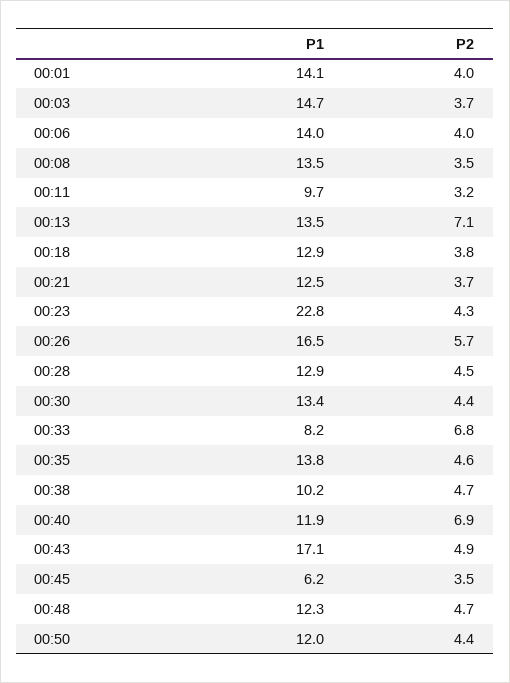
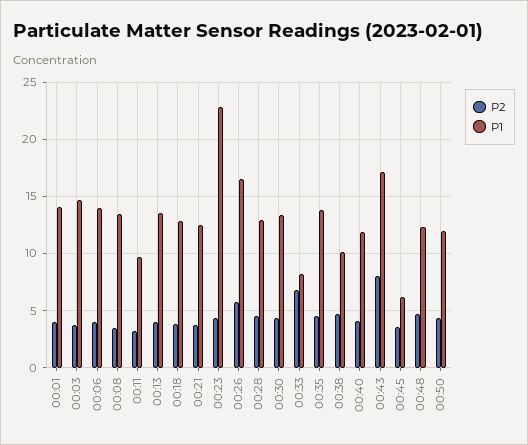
  {
    "P1": {
      "00:01": 14.1,
      "00:03": 14.7,
      "00:06": 14,
      "00:08": 13.5,
      "00:11": 9.7,
      "00:13": 13.5,
      "00:18": 12.9,
      "00:21": 12.5,
      "00:23": 22.8,
      "00:26": 16.5,
      "00:28": 12.9,
      "00:30": 13.4,
      "00:33": 8.2,
      "00:35": 13.8,
      "00:38": 10.2,
      "00:40": 11.9,
      "00:43": 17.1,
      "00:45": 6.2,
      "00:48": 12.3,
      "00:50": 12
    },
    "P2": {
      "00:01": 4,
      "00:03": 3.7,
      "00:06": 4,
      "00:08": 3.5,
      "00:11": 3.2,
-     "00:13": 7.1,
+     "00:13": 4,
      "00:18": 3.8,
      "00:21": 3.7,
      "00:23": 4.3,
      "00:26": 5.7,
      "00:28": 4.5,
      "00:30": 4.4,
      "00:33": 6.8,
      "00:35": 4.6,
      "00:38": 4.7,
-     "00:40": 6.9,
+     "00:40": 4,
-     "00:43": 4.9,
+     "00:43": 8,
      "00:45": 3.5,
      "00:48": 4.7,
      "00:50": 4.4
    }
  }

